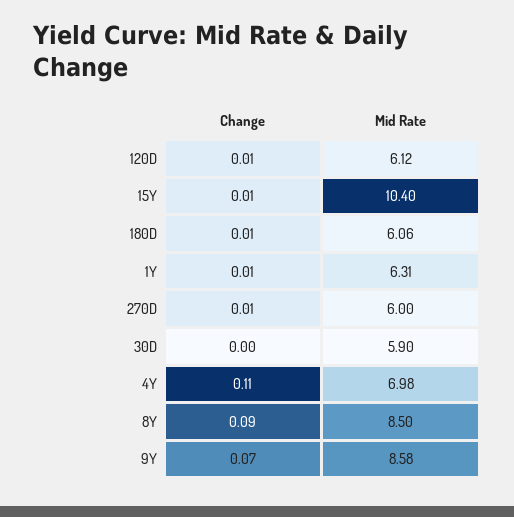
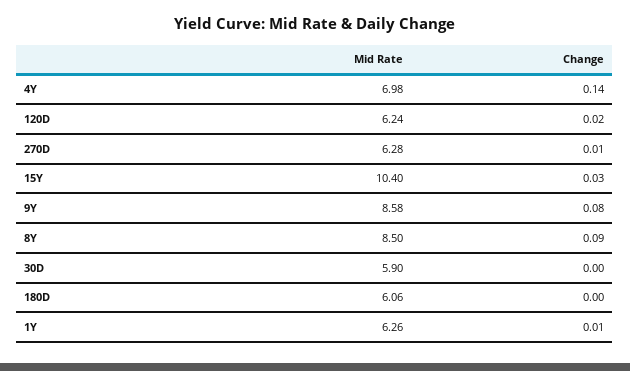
  {
    "Change": {
-     "120D": 0.01,
+     "120D": 0.02,
-     "15Y": 0.01,
+     "15Y": 0.03,
-     "180D": 0.01,
+     "180D": 0,
      "1Y": 0.01,
      "270D": 0.01,
      "30D": 0,
-     "4Y": 0.11,
+     "4Y": 0.14,
      "8Y": 0.09,
-     "9Y": 0.07
+     "9Y": 0.08
    },
    "Mid Rate": {
-     "120D": 6.12,
+     "120D": 6.24,
      "15Y": 10.4,
      "180D": 6.06,
-     "1Y": 6.31,
+     "1Y": 6.26,
-     "270D": 6,
+     "270D": 6.28,
      "30D": 5.9,
      "4Y": 6.98,
      "8Y": 8.5,
      "9Y": 8.58
    }
  }

